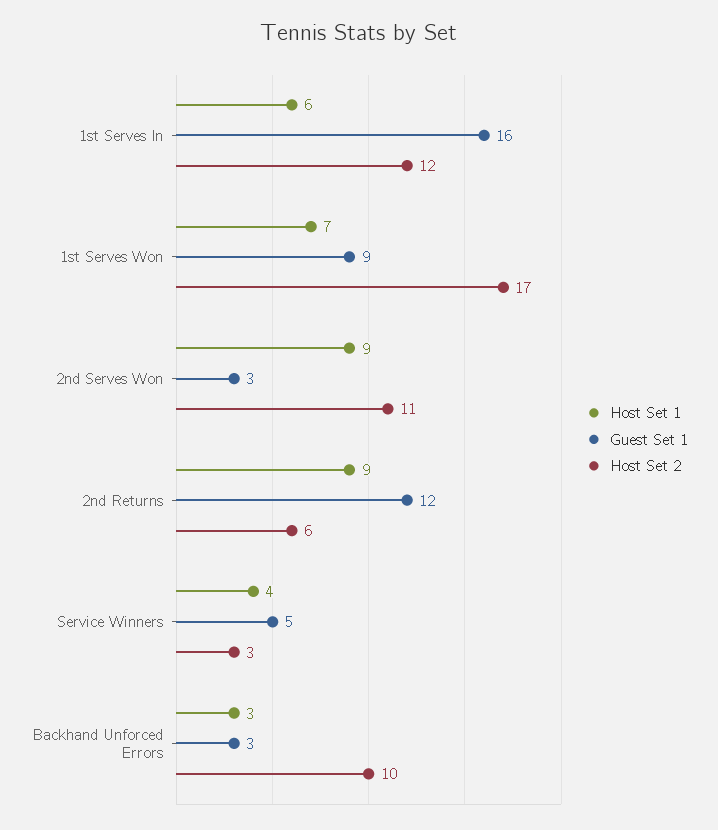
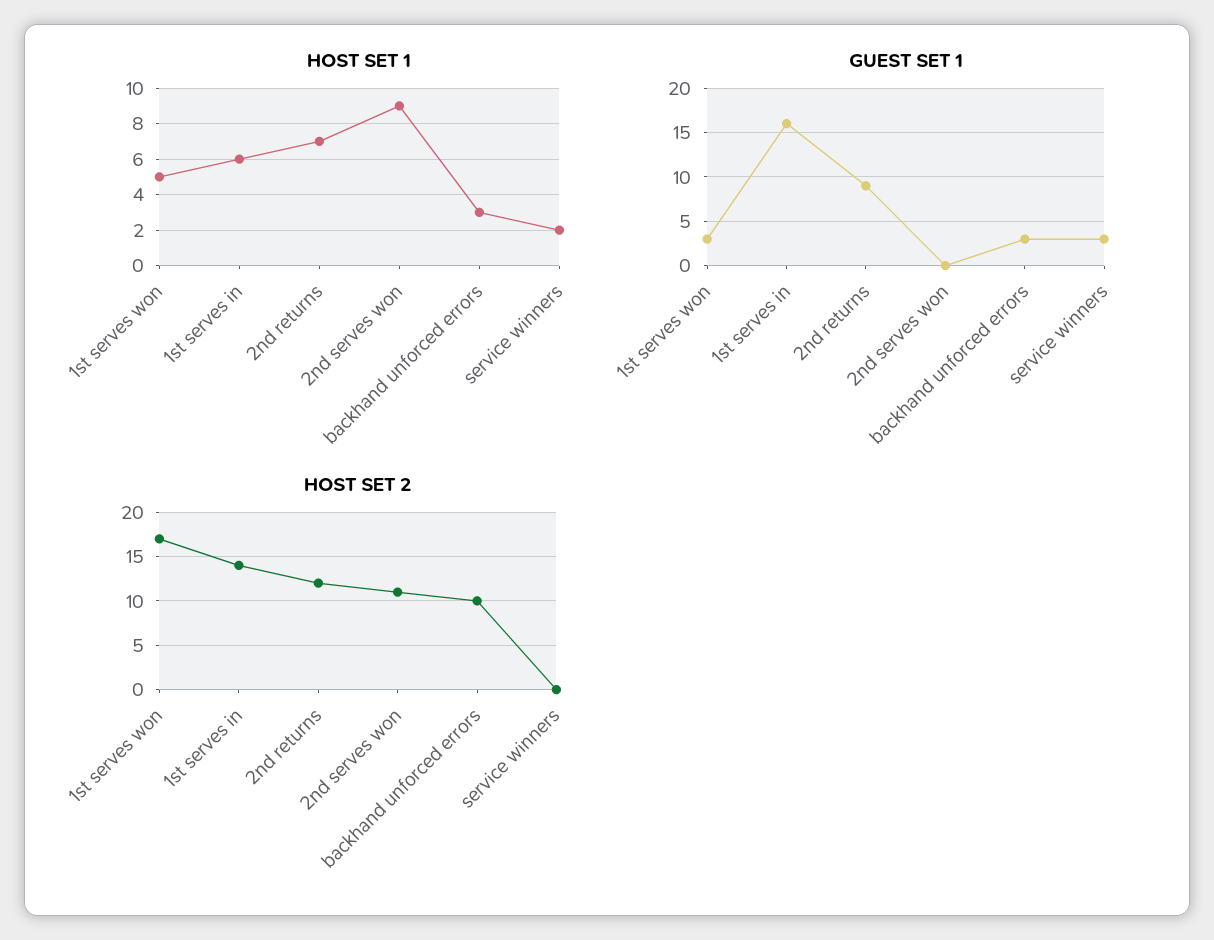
  {
    "Host Set 1": {
      "1st Serves In": 6,
-     "1st Serves Won": 7,
+     "1st Serves Won": 5,
      "2nd Serves Won": 9,
-     "2nd Returns": 9,
+     "2nd Returns": 7,
-     "Service Winners": 4,
+     "Service Winners": 2,
      "Backhand Unforced Errors": 3
    },
    "Guest Set 1": {
      "1st Serves In": 16,
-     "1st Serves Won": 9,
+     "1st Serves Won": 3,
-     "2nd Serves Won": 3,
+     "2nd Serves Won": 0,
-     "2nd Returns": 12,
+     "2nd Returns": 9,
-     "Service Winners": 5,
+     "Service Winners": 3,
      "Backhand Unforced Errors": 3
    },
    "Host Set 2": {
-     "1st Serves In": 12,
+     "1st Serves In": 14,
      "1st Serves Won": 17,
      "2nd Serves Won": 11,
-     "2nd Returns": 6,
+     "2nd Returns": 12,
-     "Service Winners": 3,
+     "Service Winners": 0,
      "Backhand Unforced Errors": 10
    }
  }

